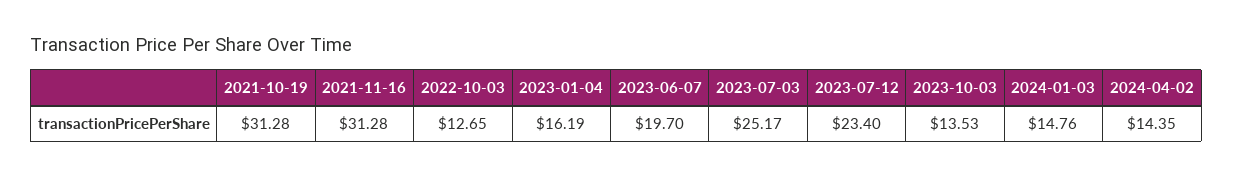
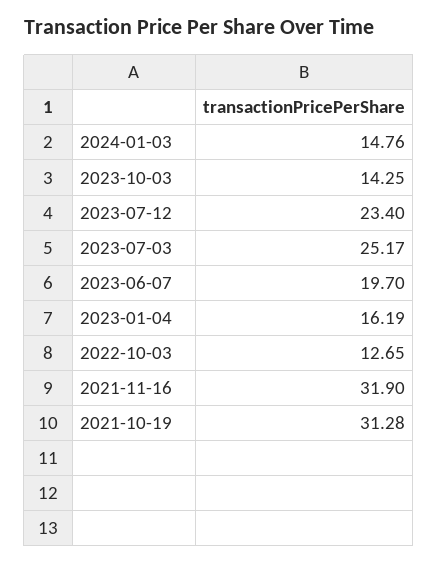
  {
    "2021-10-19": 31.28,
-   "2021-11-16": 31.28,
+   "2021-11-16": 31.9,
    "2022-10-03": 12.65,
    "2023-01-04": 16.19,
    "2023-06-07": 19.7,
    "2023-07-03": 25.17,
    "2023-07-12": 23.4,
-   "2023-10-03": 13.53,
+   "2023-10-03": 14.25,
-   "2024-01-03": 14.76,
+   "2024-01-03": 14.76
-   "2024-04-02": 14.35
  }

